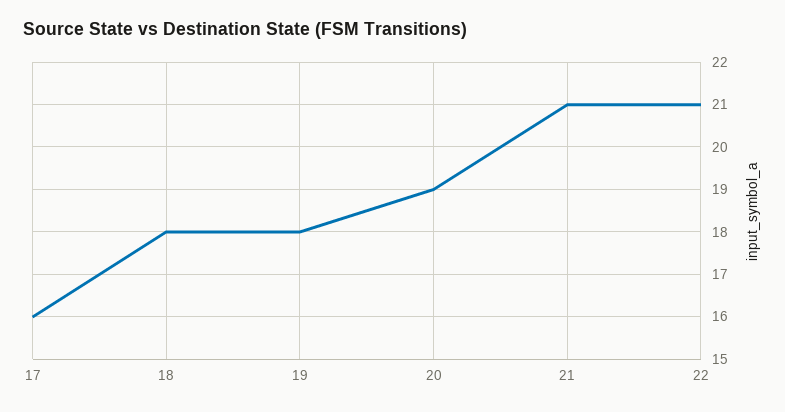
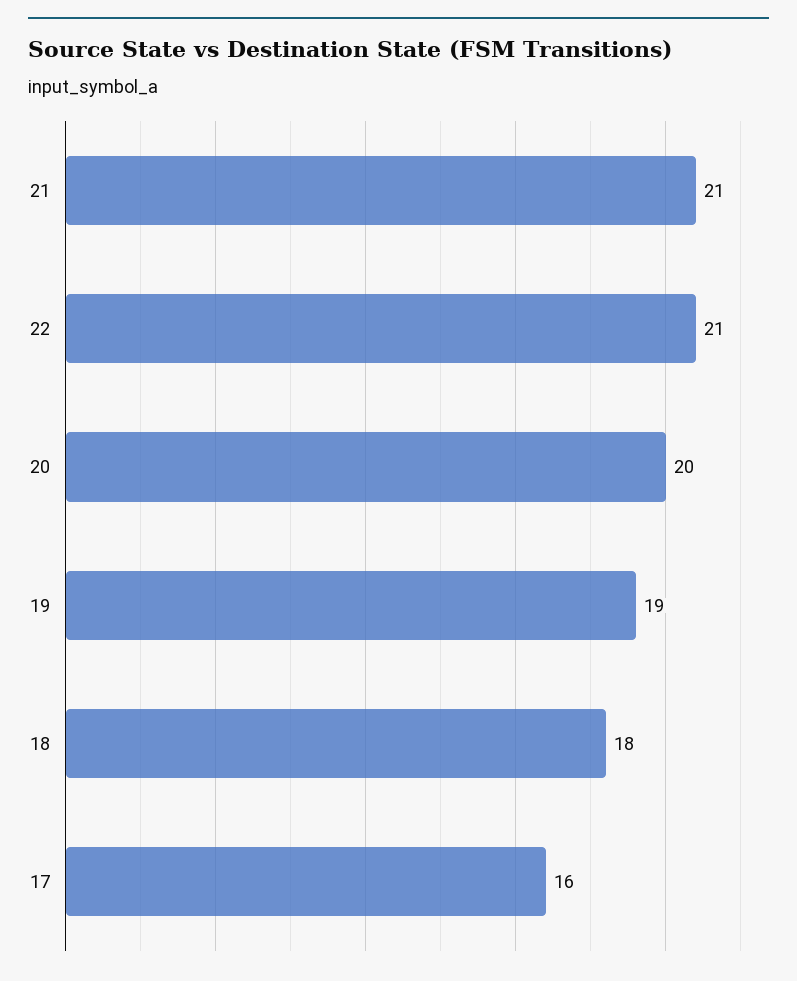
  {
    "17": 16,
    "18": 18,
-   "19": 18,
+   "19": 19,
-   "20": 19,
+   "20": 20,
    "21": 21,
    "22": 21
  }

